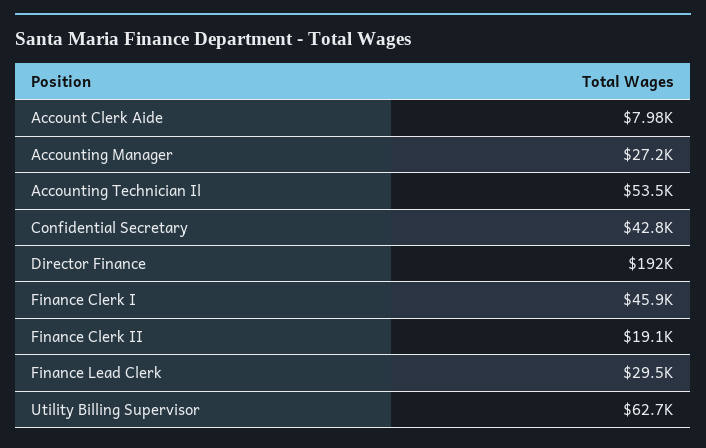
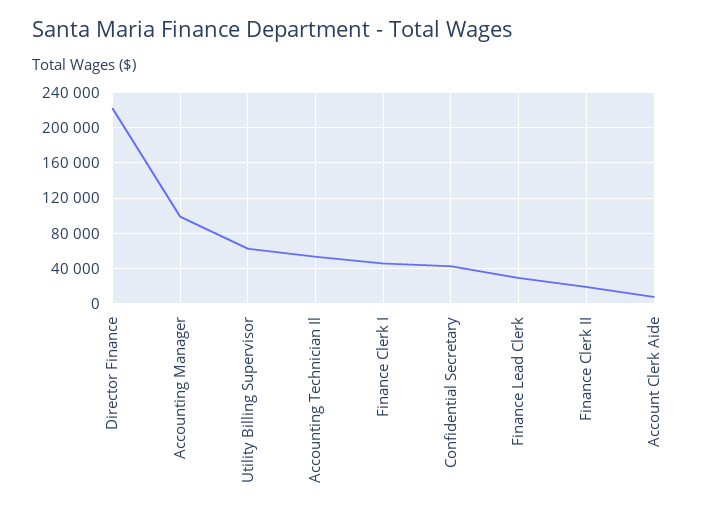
  {
    "Account Clerk Aide": 7980,
-   "Accounting Manager": 27200,
+   "Accounting Manager": 100000,
    "Accounting Technician Il": 53500,
    "Confidential Secretary": 42800,
-   "Director Finance": 192000,
+   "Director Finance": 220000,
    "Finance Clerk I": 45900,
    "Finance Clerk II": 19100,
    "Finance Lead Clerk": 29500,
    "Utility Billing Supervisor": 62700
  }

